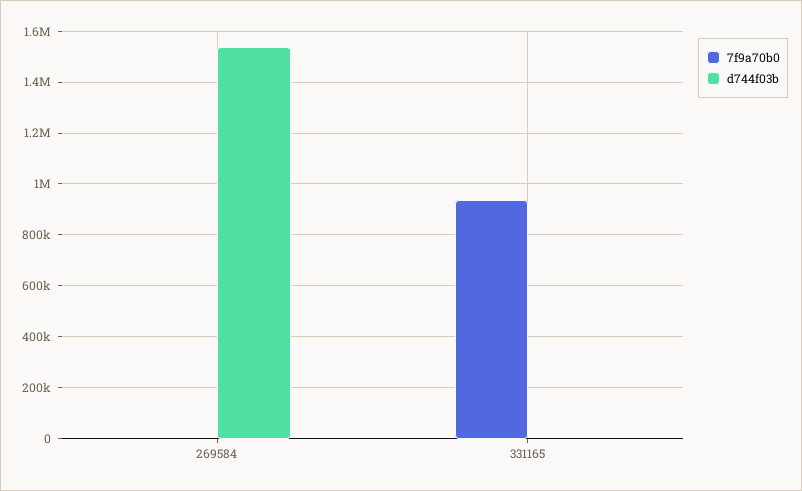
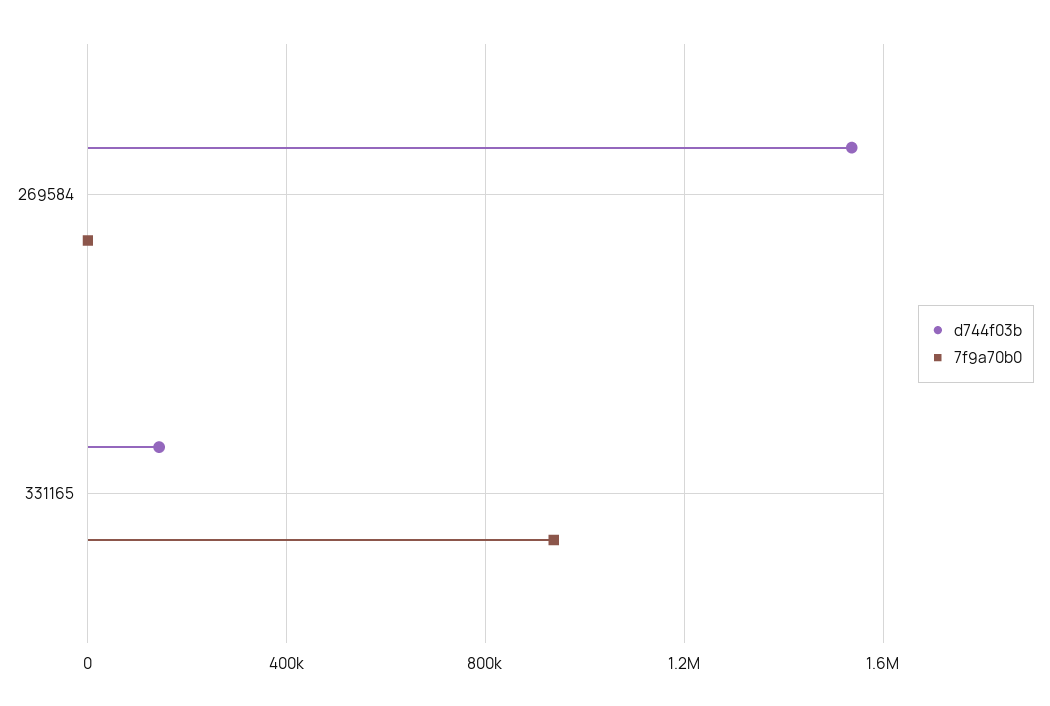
  {
    "7f9a70b0": {
      "269584": 0,
      "331165": 925000
    },
    "d744f03b": {
      "269584": 1525000,
-     "331165": 0
+     "331165": 150000
    }
  }

